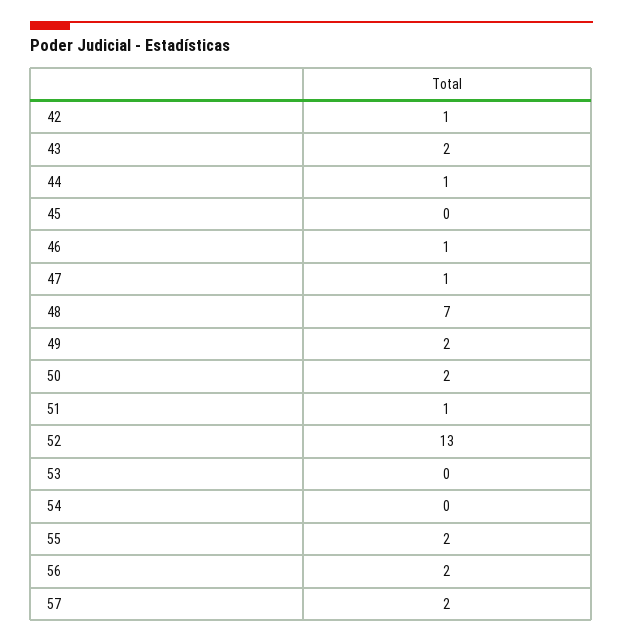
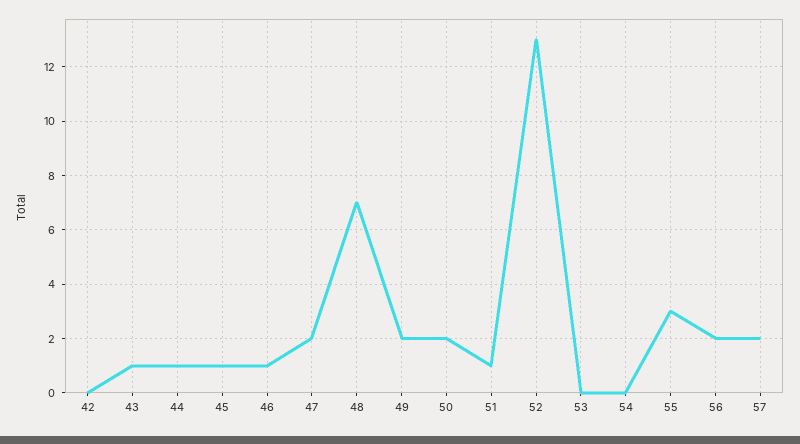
  {
-   "42": 1,
+   "42": 0,
-   "43": 2,
+   "43": 1,
    "44": 1,
-   "45": 0,
+   "45": 1,
    "46": 1,
-   "47": 1,
+   "47": 2,
    "48": 7,
    "49": 2,
    "50": 2,
    "51": 1,
    "52": 13,
    "53": 0,
    "54": 0,
-   "55": 2,
+   "55": 3,
    "56": 2,
    "57": 2
  }

